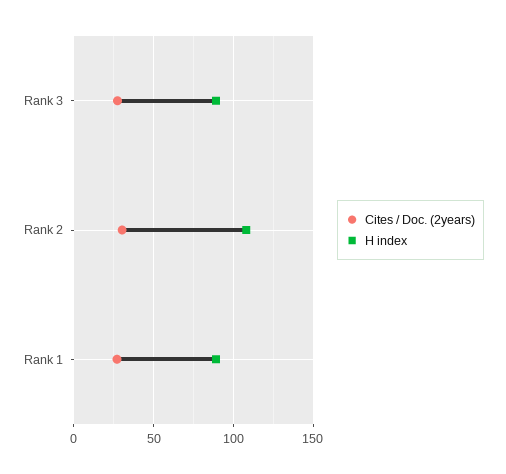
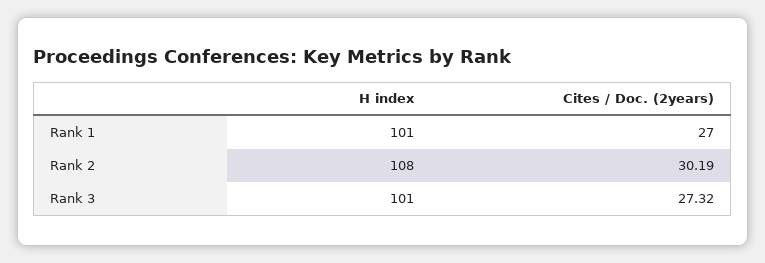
  {
    "Cites / Doc. (2years)": {
      "Rank 3": 27.32,
      "Rank 2": 30.19,
      "Rank 1": 27
    },
    "H index": {
-     "Rank 3": 90,
+     "Rank 3": 101,
      "Rank 2": 108,
-     "Rank 1": 90
+     "Rank 1": 101
    }
  }

